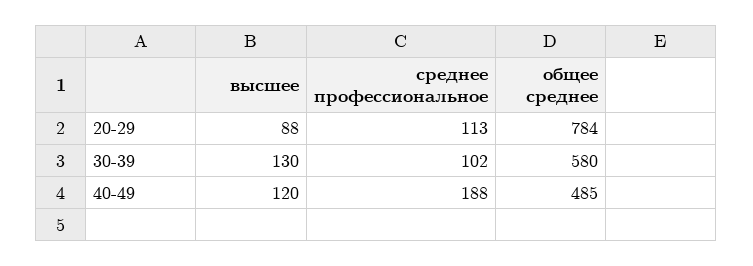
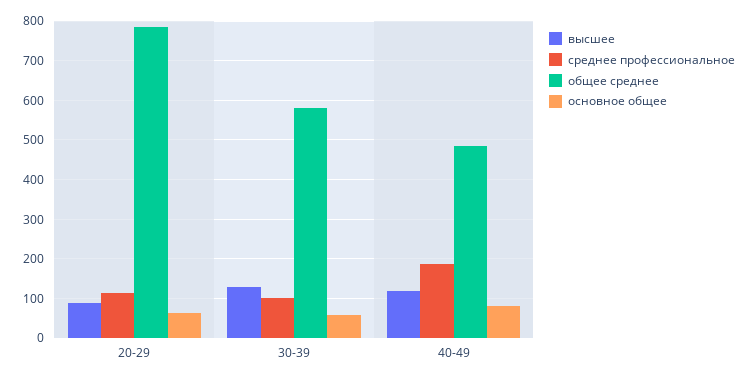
  {
    "высшее": {
      "20-29": 88,
      "30-39": 130,
      "40-49": 120
    },
    "среднее профессиональное": {
      "20-29": 113,
      "30-39": 102,
      "40-49": 188
    },
    "общее среднее": {
      "20-29": 784,
      "30-39": 580,
      "40-49": 485
-   }
+   },
+   "основное общее": {
+     "20-29": 60,
+     "30-39": 60,
+     "40-49": 80
+   }
  }

